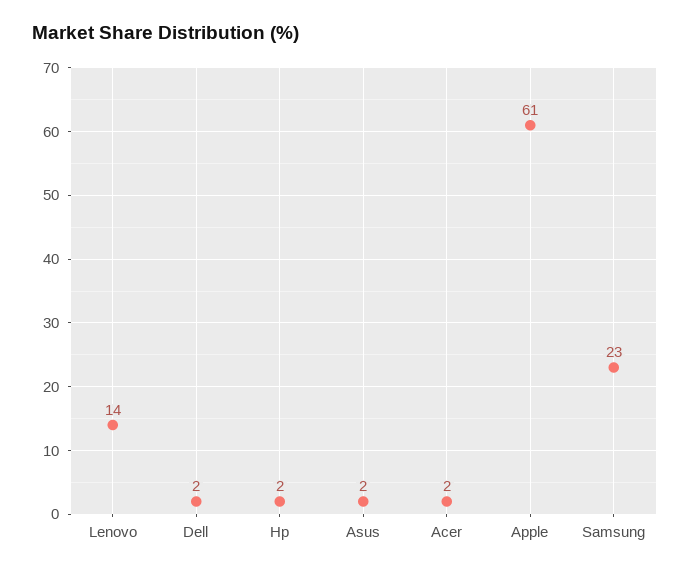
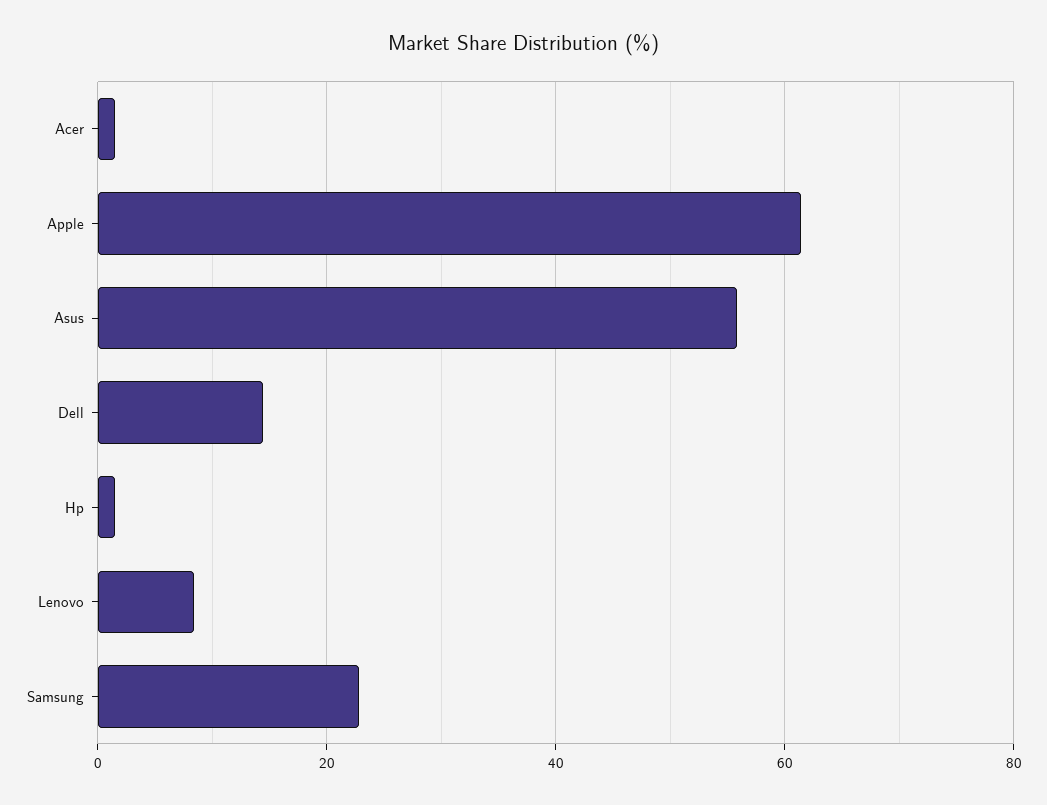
  {
-   "Lenovo": 14,
+   "Lenovo": 8,
-   "Dell": 2,
+   "Dell": 14,
    "Hp": 2,
-   "Asus": 2,
+   "Asus": 56,
    "Acer": 2,
    "Apple": 61,
    "Samsung": 23
  }

